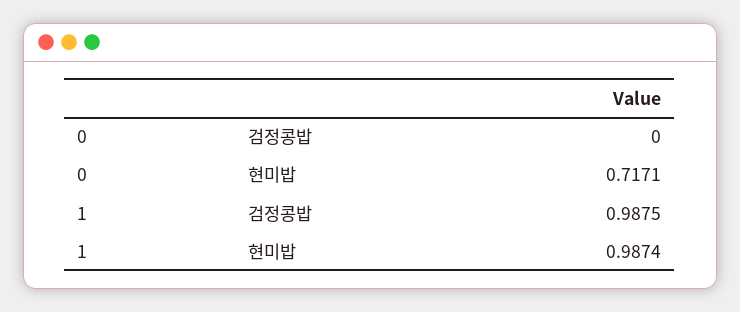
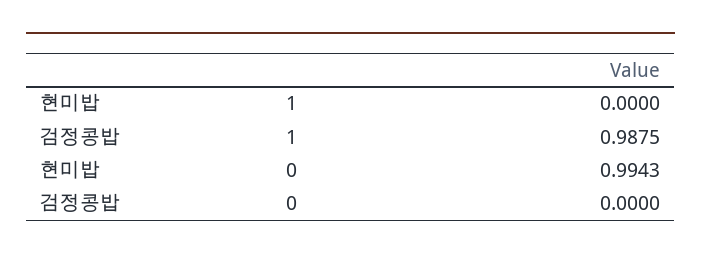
  {
    "0": {
      "검정콩밥": 0,
-     "현미밥": 0.7171
+     "현미밥": 0.9943
    },
    "1": {
      "검정콩밥": 0.9875,
-     "현미밥": 0.9874
+     "현미밥": 0
    }
  }

